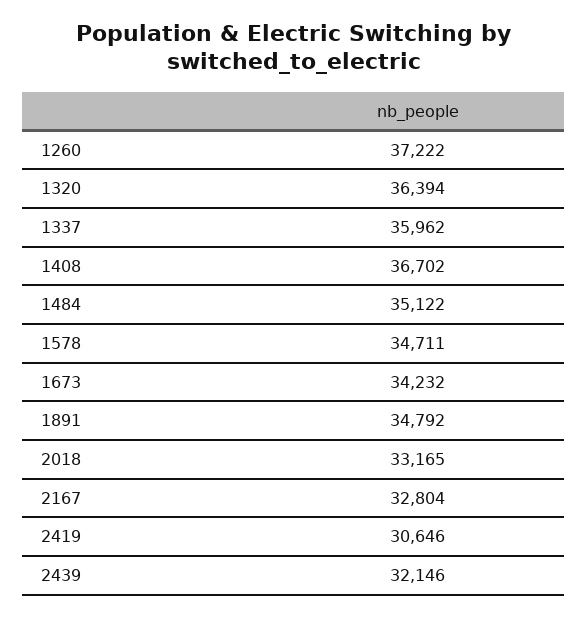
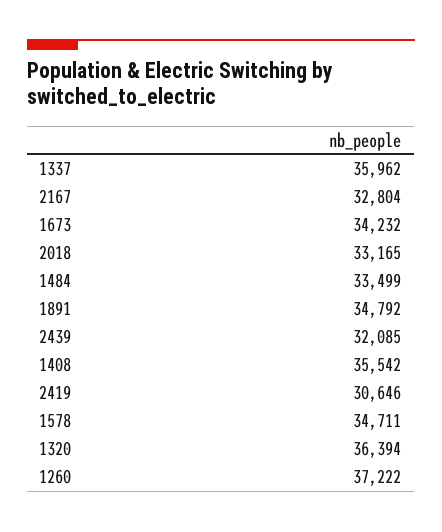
  {
    "1260": 37222,
    "1320": 36394,
    "1337": 35962,
-   "1408": 36702,
+   "1408": 35542,
-   "1484": 35122,
+   "1484": 33499,
    "1578": 34711,
    "1673": 34232,
    "1891": 34792,
    "2018": 33165,
    "2167": 32804,
    "2419": 30646,
-   "2439": 32146
+   "2439": 32085
  }

